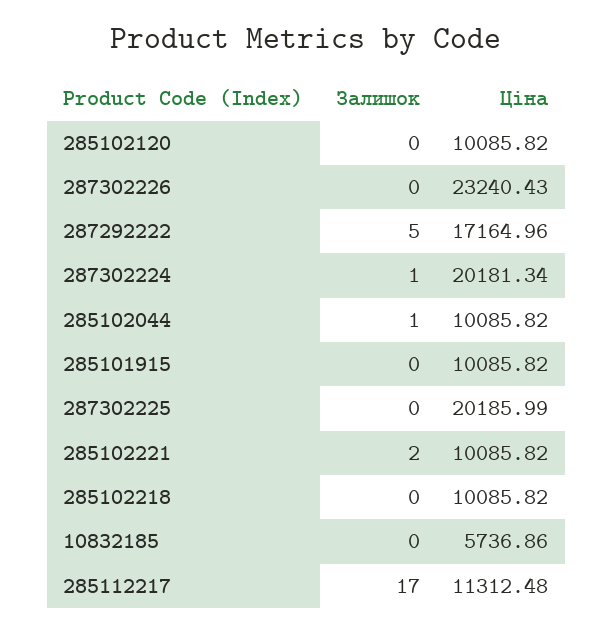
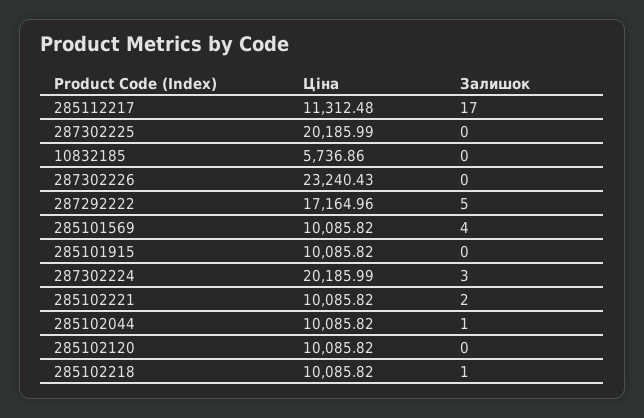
  {
    "Залишок": {
      "285102120": 0,
      "287302226": 0,
      "287292222": 5,
-     "287302224": 1,
+     "287302224": 3,
      "285102044": 1,
      "285101915": 0,
      "287302225": 0,
      "285102221": 2,
-     "285102218": 0,
+     "285102218": 1,
      "10832185": 0,
-     "285112217": 17
+     "285112217": 17,
+     "285101569": 4
    },
    "Ціна": {
      "285102120": 10085.82,
      "287302226": 23240.43,
      "287292222": 17164.96,
-     "287302224": 20181.34,
+     "287302224": 20185.99,
      "285102044": 10085.82,
      "285101915": 10085.82,
      "287302225": 20185.99,
      "285102221": 10085.82,
      "285102218": 10085.82,
      "10832185": 5736.86,
-     "285112217": 11312.48
+     "285112217": 11312.48,
+     "285101569": 10085.82
    }
  }

